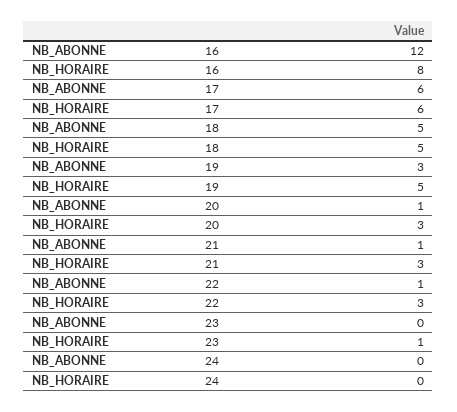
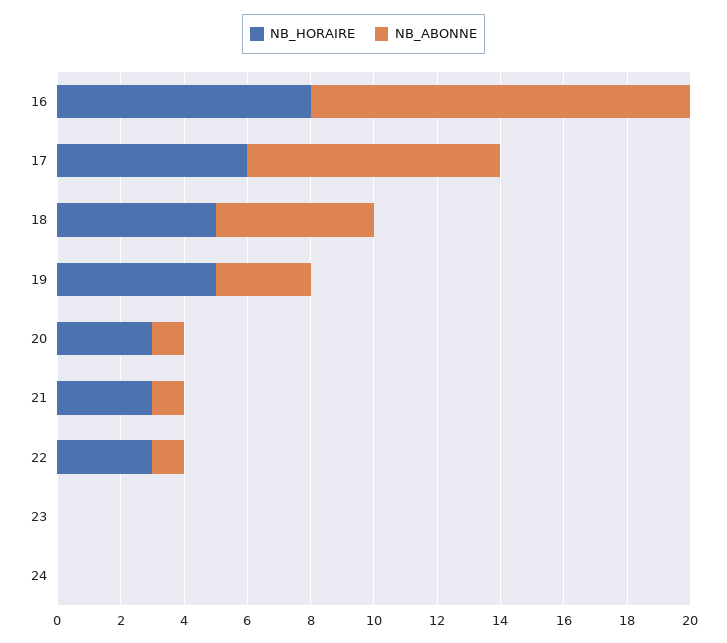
  {
    "NB_ABONNE": {
      "16": 12,
-     "17": 6,
+     "17": 8,
      "18": 5,
      "19": 3,
      "20": 1,
      "21": 1,
      "22": 1,
      "23": 0,
      "24": 0
    },
    "NB_HORAIRE": {
      "16": 8,
      "17": 6,
      "18": 5,
      "19": 5,
      "20": 3,
      "21": 3,
      "22": 3,
-     "23": 1,
+     "23": 0,
      "24": 0
    }
  }

